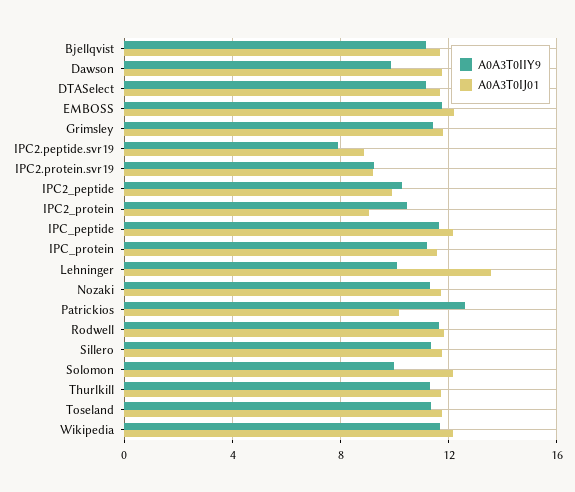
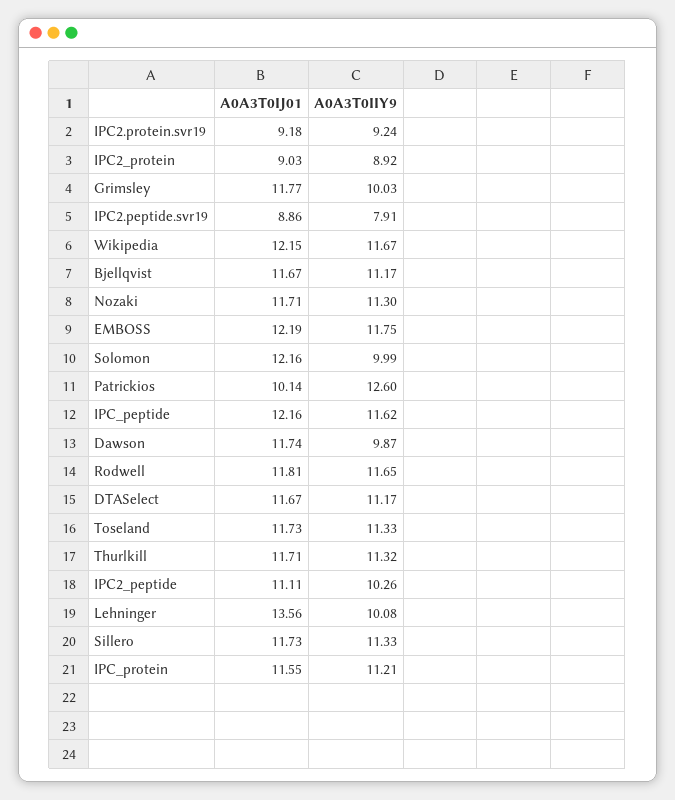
  {
    "A0A3T0IIY9": {
      "Bjellqvist": 11.17,
      "Dawson": 9.87,
      "DTASelect": 11.17,
      "EMBOSS": 11.75,
-     "Grimsley": 11.5,
+     "Grimsley": 10.03,
      "IPC2.peptide.svr19": 7.91,
      "IPC2.protein.svr19": 9.24,
      "IPC2_peptide": 10.26,
-     "IPC2_protein": 10.5,
+     "IPC2_protein": 8.92,
      "IPC_peptide": 11.62,
      "IPC_protein": 11.21,
      "Lehninger": 10.08,
      "Nozaki": 11.3,
      "Patrickios": 12.6,
      "Rodwell": 11.65,
      "Sillero": 11.33,
      "Solomon": 9.99,
      "Thurlkill": 11.32,
      "Toseland": 11.33,
      "Wikipedia": 11.67
    },
    "A0A3T0IJ01": {
      "Bjellqvist": 11.67,
      "Dawson": 11.74,
      "DTASelect": 11.67,
      "EMBOSS": 12.19,
      "Grimsley": 11.77,
      "IPC2.peptide.svr19": 8.86,
      "IPC2.protein.svr19": 9.18,
-     "IPC2_peptide": 10,
+     "IPC2_peptide": 11.11,
      "IPC2_protein": 9.03,
      "IPC_peptide": 12.16,
      "IPC_protein": 11.55,
      "Lehninger": 13.56,
      "Nozaki": 11.71,
      "Patrickios": 10.14,
      "Rodwell": 11.81,
      "Sillero": 11.73,
      "Solomon": 12.16,
      "Thurlkill": 11.71,
      "Toseland": 11.73,
      "Wikipedia": 12.15
    }
  }

